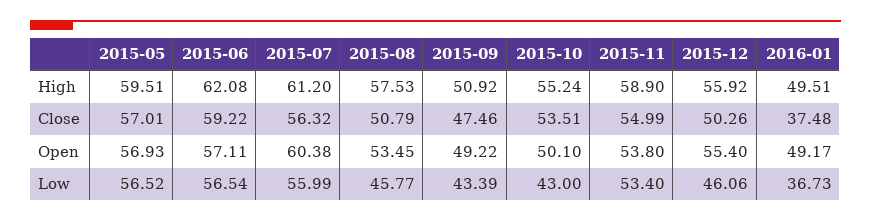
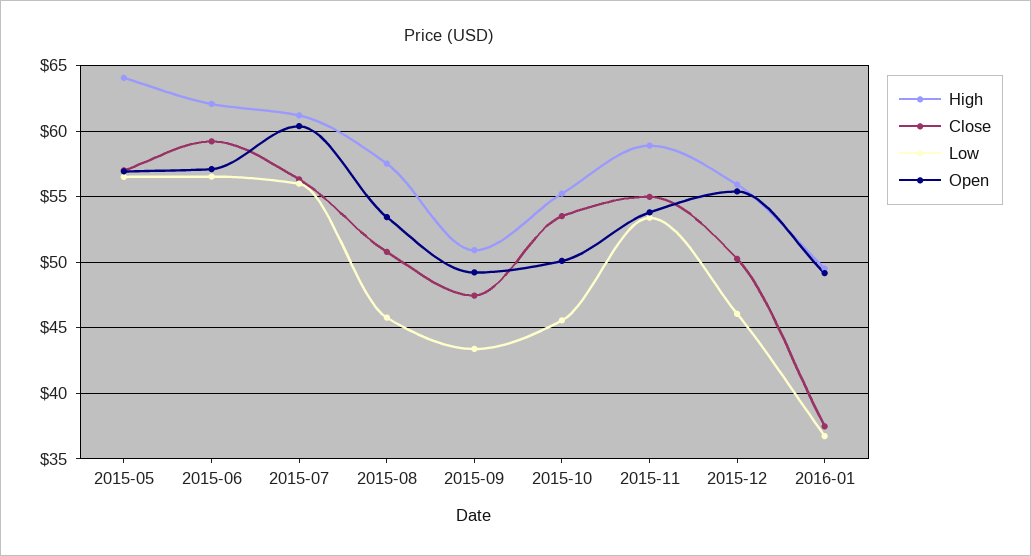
  {
    "High": {
-     "2015-05": 59.51,
+     "2015-05": 64,
      "2015-06": 62.08,
      "2015-07": 61.2,
      "2015-08": 57.53,
      "2015-09": 50.92,
      "2015-10": 55.24,
      "2015-11": 58.9,
      "2015-12": 55.92,
      "2016-01": 49.51
    },
    "Close": {
      "2015-05": 57.01,
      "2015-06": 59.22,
      "2015-07": 56.32,
      "2015-08": 50.79,
      "2015-09": 47.46,
      "2015-10": 53.51,
      "2015-11": 54.99,
      "2015-12": 50.26,
      "2016-01": 37.48
    },
    "Open": {
      "2015-05": 56.93,
      "2015-06": 57.11,
      "2015-07": 60.38,
      "2015-08": 53.45,
      "2015-09": 49.22,
      "2015-10": 50.1,
      "2015-11": 53.8,
      "2015-12": 55.4,
      "2016-01": 49.17
    },
    "Low": {
      "2015-05": 56.52,
      "2015-06": 56.54,
      "2015-07": 55.99,
      "2015-08": 45.77,
      "2015-09": 43.39,
-     "2015-10": 43,
+     "2015-10": 45.5,
      "2015-11": 53.4,
      "2015-12": 46.06,
      "2016-01": 36.73
    }
  }

